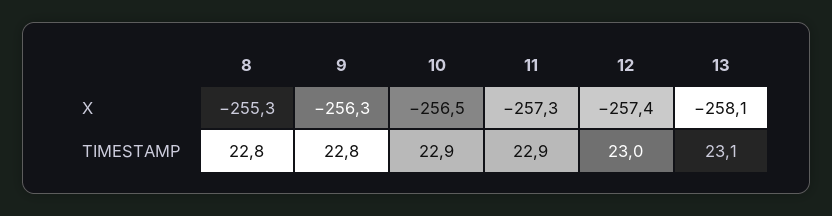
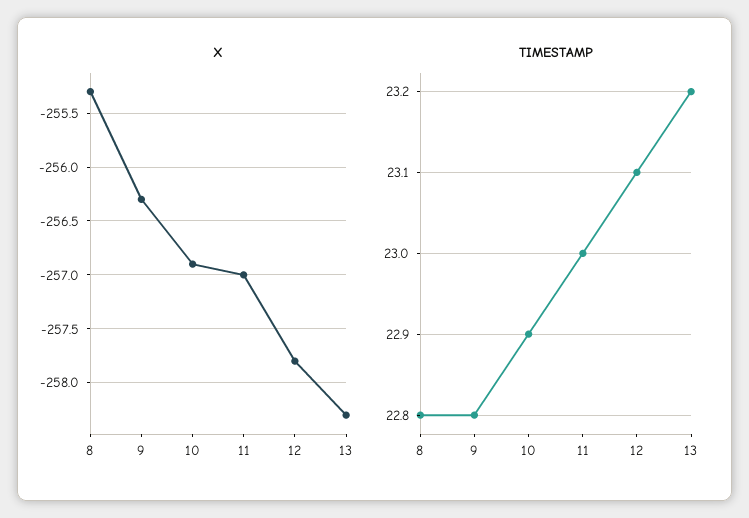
  {
    "X": {
      "8": -255.3,
      "9": -256.3,
-     "10": -256.5,
+     "10": -256.9,
-     "11": -257.3,
+     "11": -257,
-     "12": -257.4,
+     "12": -257.8,
-     "13": -258.1
+     "13": -258.3
    },
    "TIMESTAMP": {
      "8": 22.8,
      "9": 22.8,
      "10": 22.9,
-     "11": 22.9,
+     "11": 23,
-     "12": 23,
+     "12": 23.1,
-     "13": 23.1
+     "13": 23.2
    }
  }

